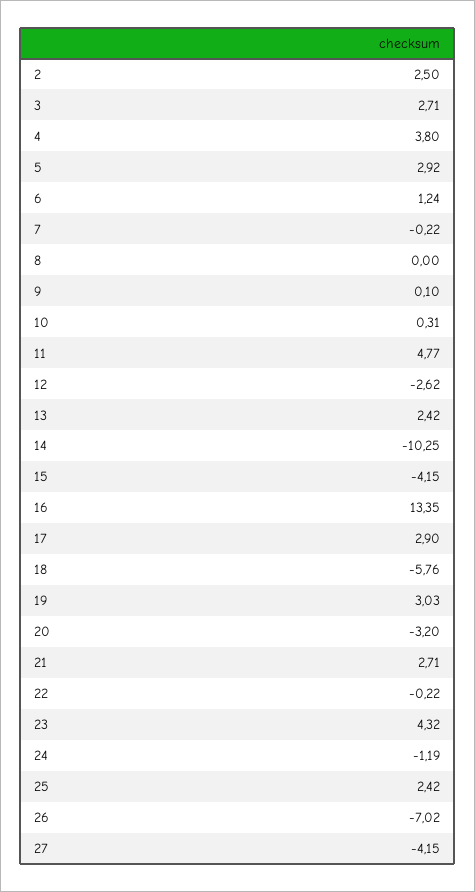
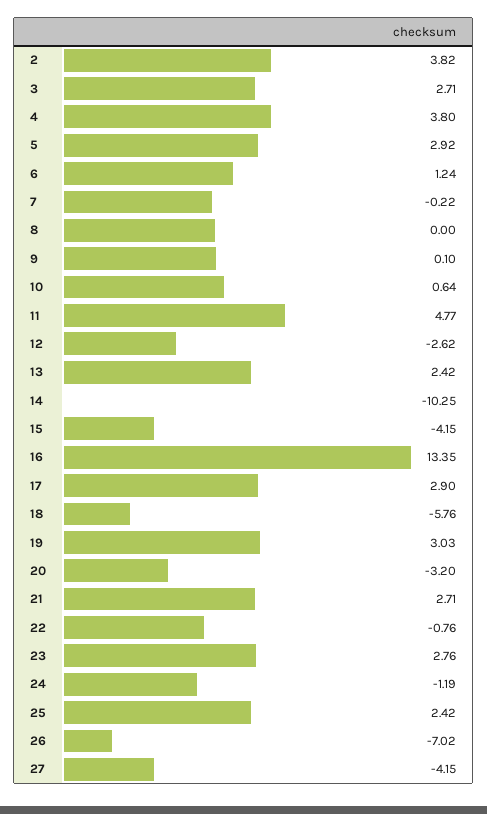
  {
-   "2": 2.5,
+   "2": 3.82,
    "3": 2.71,
    "4": 3.8,
    "5": 2.92,
    "6": 1.24,
    "7": -0.22,
    "8": 0,
    "9": 0.1,
-   "10": 0.31,
+   "10": 0.64,
    "11": 4.77,
    "12": -2.62,
    "13": 2.42,
    "14": -10.25,
    "15": -4.15,
    "16": 13.35,
    "17": 2.9,
    "18": -5.76,
    "19": 3.03,
    "20": -3.2,
    "21": 2.71,
-   "22": -0.22,
+   "22": -0.76,
-   "23": 4.32,
+   "23": 2.76,
    "24": -1.19,
    "25": 2.42,
    "26": -7.02,
    "27": -4.15
  }

